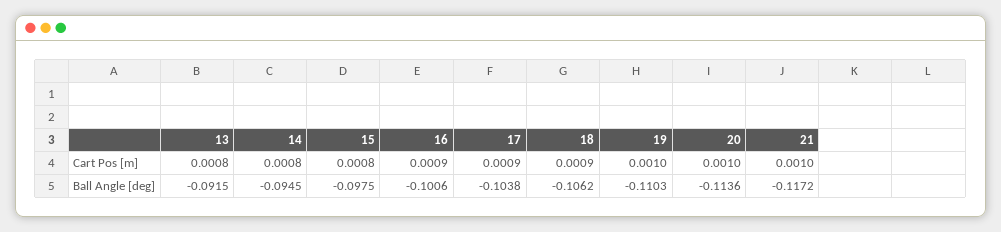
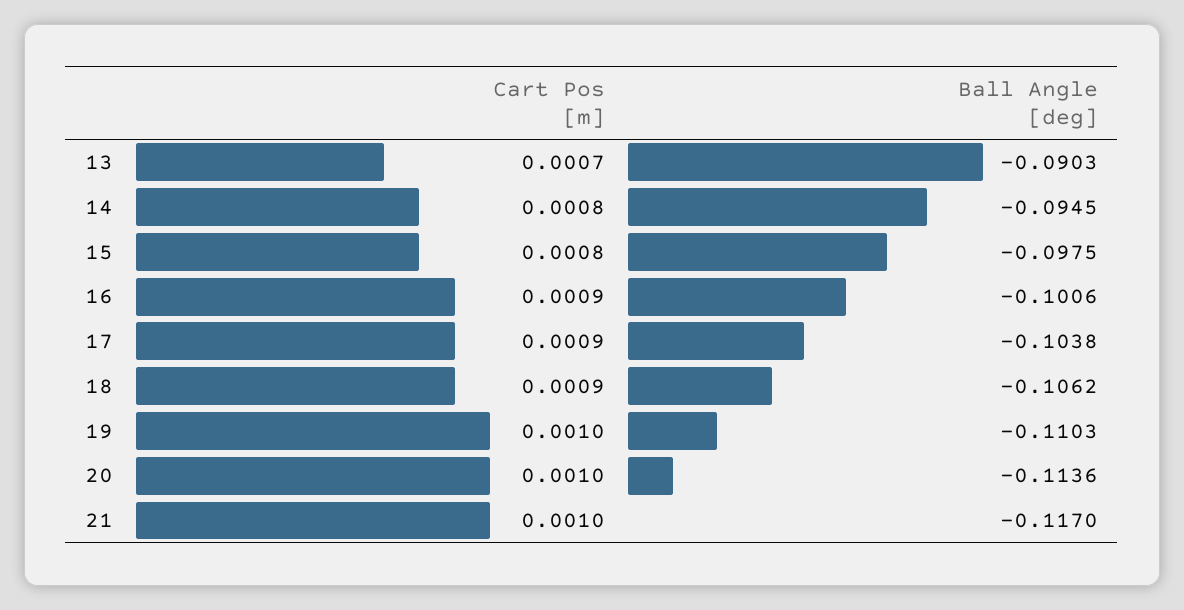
  {
    "13": {
-     "Cart Pos [m]": 0.0008,
+     "Cart Pos [m]": 0.0007,
-     "Ball Angle [deg]": -0.0915
+     "Ball Angle [deg]": -0.0903
    },
    "14": {
      "Cart Pos [m]": 0.0008,
      "Ball Angle [deg]": -0.0945
    },
    "15": {
      "Cart Pos [m]": 0.0008,
      "Ball Angle [deg]": -0.0975
    },
    "16": {
      "Cart Pos [m]": 0.0009,
      "Ball Angle [deg]": -0.1006
    },
    "17": {
      "Cart Pos [m]": 0.0009,
      "Ball Angle [deg]": -0.1038
    },
    "18": {
      "Cart Pos [m]": 0.0009,
      "Ball Angle [deg]": -0.1062
    },
    "19": {
      "Cart Pos [m]": 0.001,
      "Ball Angle [deg]": -0.1103
    },
    "20": {
      "Cart Pos [m]": 0.001,
      "Ball Angle [deg]": -0.1136
    },
    "21": {
      "Cart Pos [m]": 0.001,
-     "Ball Angle [deg]": -0.1172
+     "Ball Angle [deg]": -0.117
    }
  }

